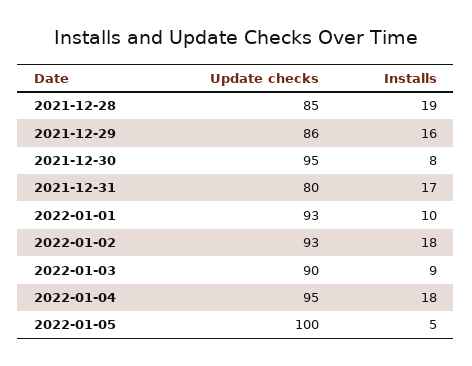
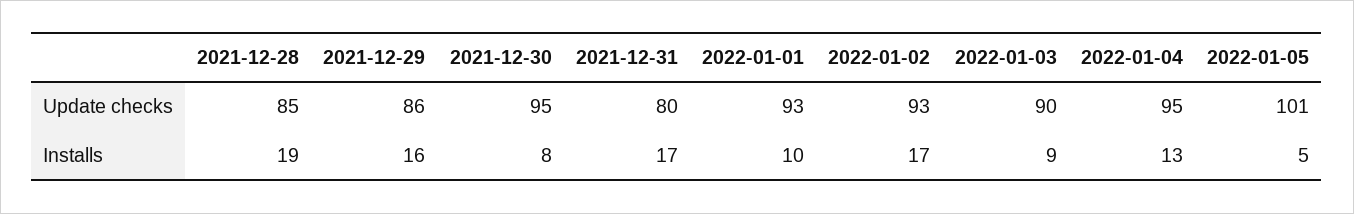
  {
    "Update checks": {
      "2021-12-28": 85,
      "2021-12-29": 86,
      "2021-12-30": 95,
      "2021-12-31": 80,
      "2022-01-01": 93,
      "2022-01-02": 93,
      "2022-01-03": 90,
      "2022-01-04": 95,
-     "2022-01-05": 100
+     "2022-01-05": 101
    },
    "Installs": {
      "2021-12-28": 19,
      "2021-12-29": 16,
      "2021-12-30": 8,
      "2021-12-31": 17,
      "2022-01-01": 10,
-     "2022-01-02": 18,
+     "2022-01-02": 17,
      "2022-01-03": 9,
-     "2022-01-04": 18,
+     "2022-01-04": 13,
      "2022-01-05": 5
    }
  }

